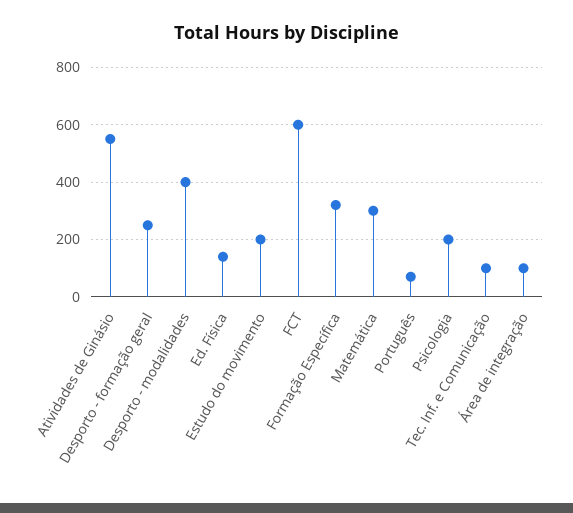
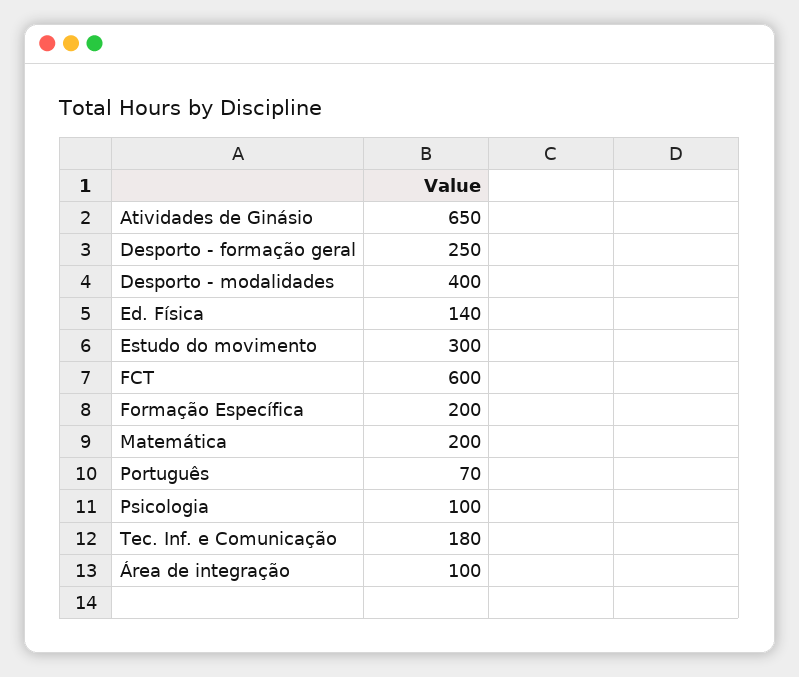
  {
-   "Atividades de Ginásio": 550,
+   "Atividades de Ginásio": 650,
    "Desporto - formação geral": 250,
    "Desporto - modalidades": 400,
    "Ed. Física": 140,
-   "Estudo do movimento": 200,
+   "Estudo do movimento": 300,
    "FCT": 600,
-   "Formação Específica": 325,
+   "Formação Específica": 200,
-   "Matemática": 300,
+   "Matemática": 200,
    "Português": 70,
-   "Psicologia": 200,
+   "Psicologia": 100,
-   "Tec. Inf. e Comunicação": 100,
+   "Tec. Inf. e Comunicação": 180,
    "Área de integração": 100
  }

